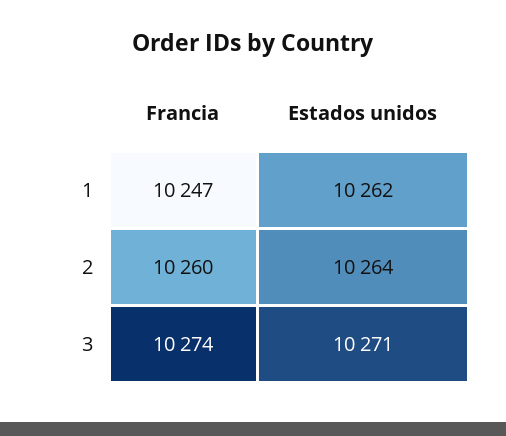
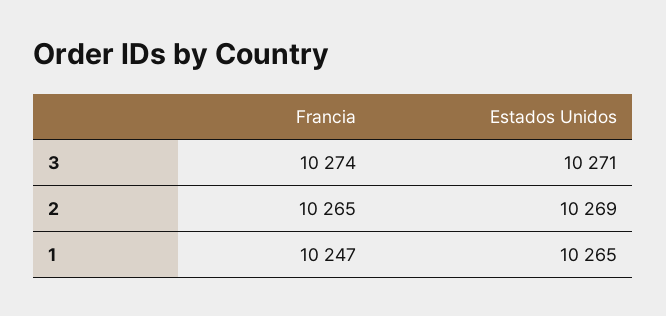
  {
    "Francia": {
      "1": 10247,
-     "2": 10260,
+     "2": 10265,
      "3": 10274
    },
    "Estados unidos": {
-     "1": 10262,
+     "1": 10265,
-     "2": 10264,
+     "2": 10269,
      "3": 10271
    }
  }

